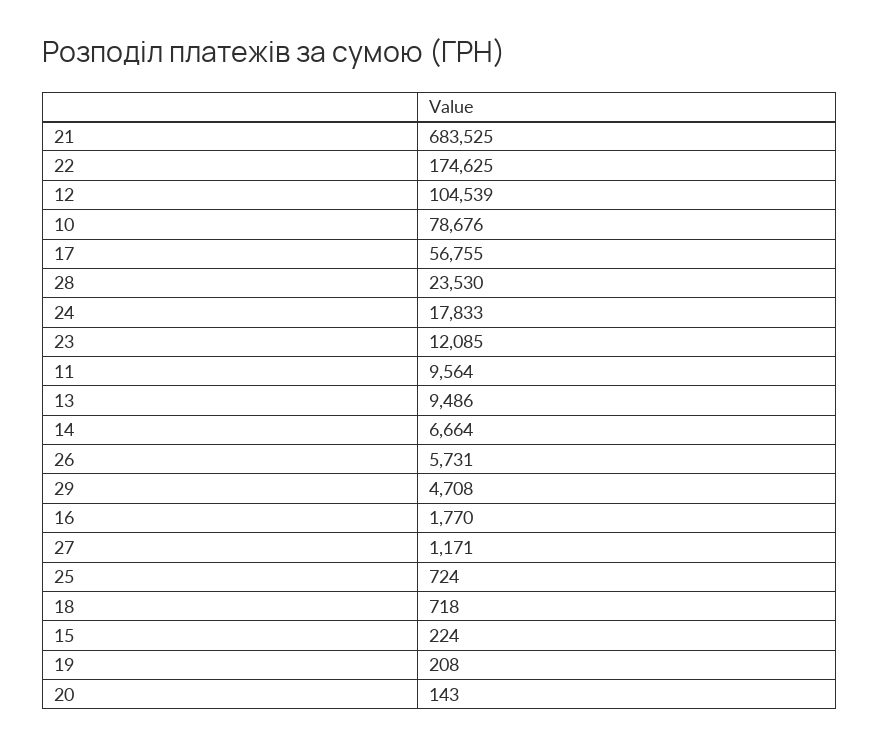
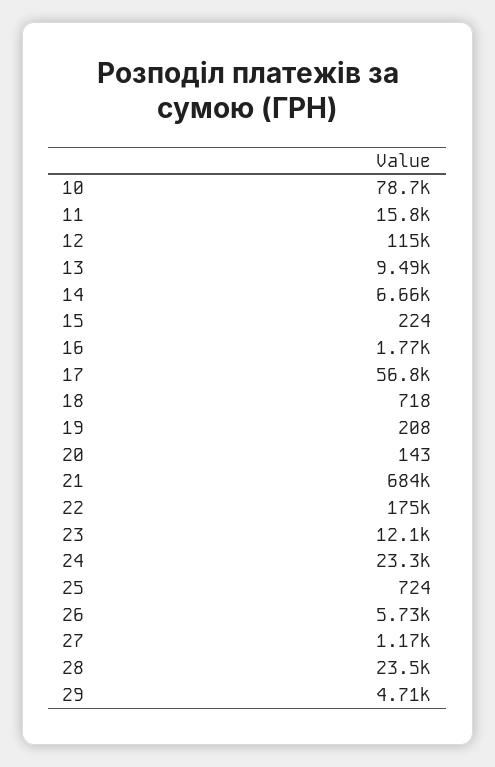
  {
    "21": 683525,
    "22": 174625,
-   "12": 104539,
+   "12": 115000,
    "10": 78676,
    "17": 56755,
    "28": 23530,
-   "24": 17833,
+   "24": 23300,
    "23": 12085,
-   "11": 9564,
+   "11": 15800,
    "13": 9486,
    "14": 6664,
    "26": 5731,
    "29": 4708,
    "16": 1770,
    "27": 1171,
    "25": 724,
    "18": 718,
    "15": 224,
    "19": 208,
    "20": 143
  }

